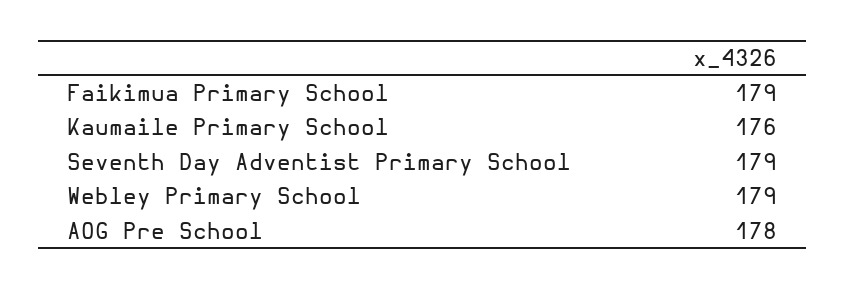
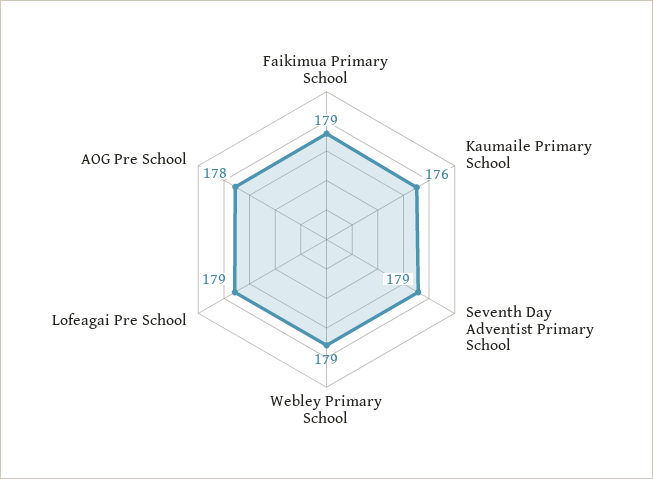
  {
    "Faikimua Primary School": 179,
    "Kaumaile Primary School": 176,
    "Seventh Day Adventist Primary School": 179,
    "Webley Primary School": 179,
-   "AOG Pre School": 178
+   "AOG Pre School": 178,
+   "Lofeagai Pre School": 179
  }

